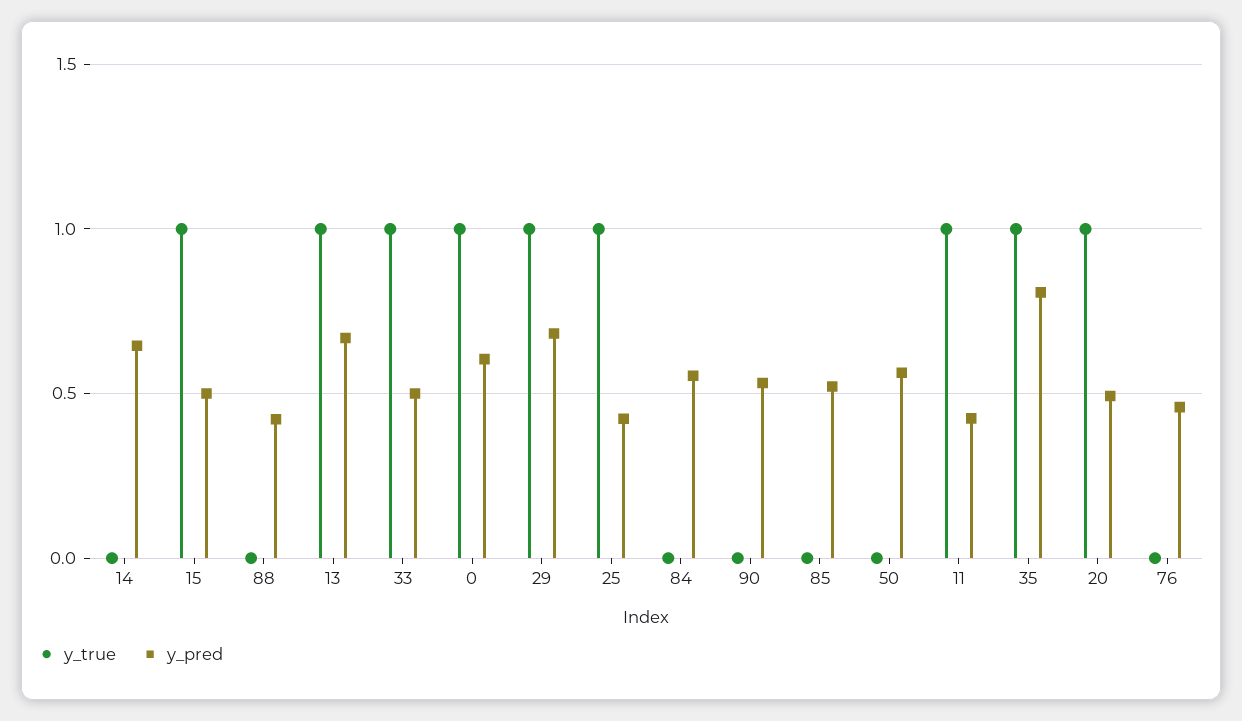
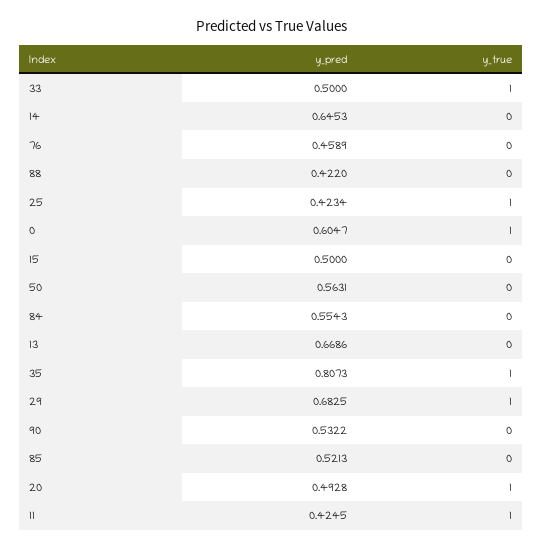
  {
    "y_true": {
      "14": 0,
-     "15": 1,
+     "15": 0,
      "88": 0,
-     "13": 1,
+     "13": 0,
      "33": 1,
      "0": 1,
      "29": 1,
      "25": 1,
      "84": 0,
      "90": 0,
      "85": 0,
      "50": 0,
      "11": 1,
      "35": 1,
      "20": 1,
      "76": 0
    },
    "y_pred": {
      "14": 0.6453,
      "15": 0.5,
      "88": 0.422,
      "13": 0.6686,
      "33": 0.5,
      "0": 0.6047,
      "29": 0.6825,
      "25": 0.4234,
      "84": 0.5543,
      "90": 0.5322,
      "85": 0.5213,
      "50": 0.5631,
      "11": 0.4245,
      "35": 0.8073,
      "20": 0.4928,
      "76": 0.4589
    }
  }

